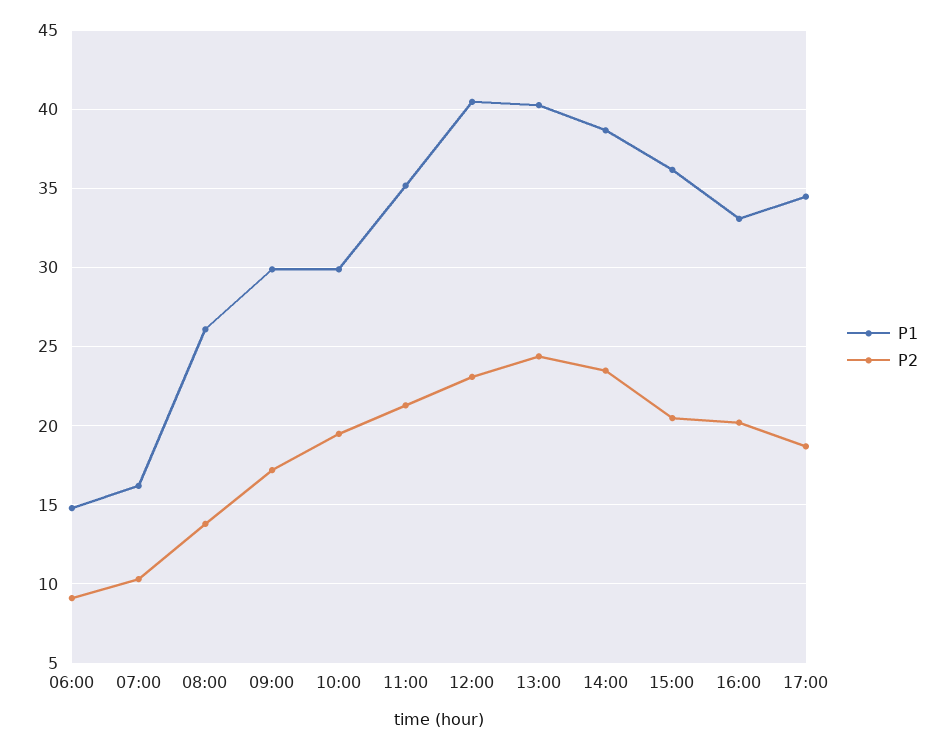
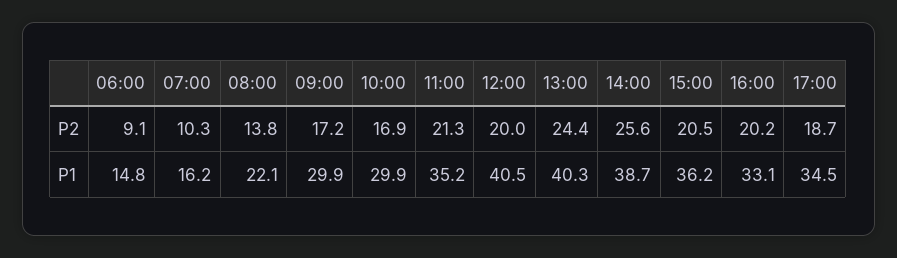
  {
    "P1": {
      "06:00": 14.8,
      "07:00": 16.2,
-     "08:00": 26,
+     "08:00": 22.1,
      "09:00": 29.9,
      "10:00": 29.9,
      "11:00": 35.2,
      "12:00": 40.5,
      "13:00": 40.3,
      "14:00": 38.7,
      "15:00": 36.2,
      "16:00": 33.1,
      "17:00": 34.5
    },
    "P2": {
      "06:00": 9.1,
      "07:00": 10.3,
      "08:00": 13.8,
      "09:00": 17.2,
-     "10:00": 19.5,
+     "10:00": 16.9,
      "11:00": 21.3,
-     "12:00": 23,
+     "12:00": 20,
      "13:00": 24.4,
-     "14:00": 23.5,
+     "14:00": 25.6,
      "15:00": 20.5,
      "16:00": 20.2,
      "17:00": 18.7
    }
  }

